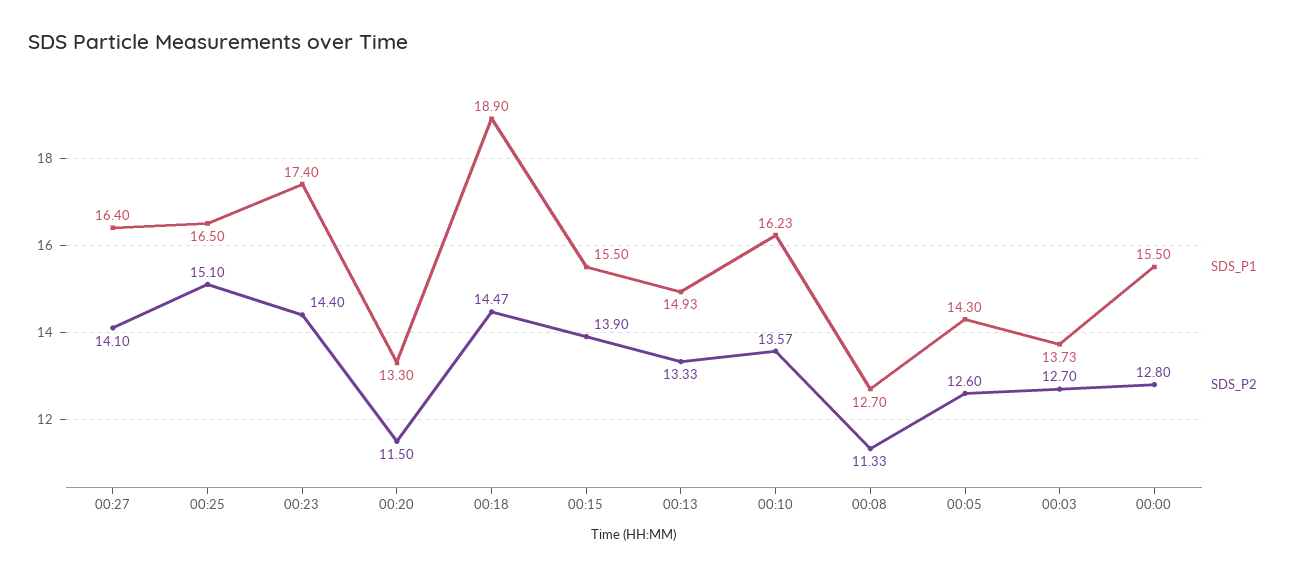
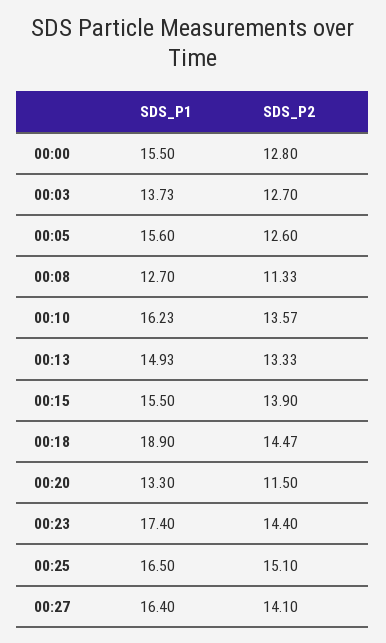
  {
    "SDS_P1": {
      "00:27": 16.4,
      "00:25": 16.5,
      "00:23": 17.4,
      "00:20": 13.3,
      "00:18": 18.9,
      "00:15": 15.5,
      "00:13": 14.93,
      "00:10": 16.23,
      "00:08": 12.7,
-     "00:05": 14.3,
+     "00:05": 15.6,
      "00:03": 13.73,
      "00:00": 15.5
    },
    "SDS_P2": {
      "00:27": 14.1,
      "00:25": 15.1,
      "00:23": 14.4,
      "00:20": 11.5,
      "00:18": 14.47,
      "00:15": 13.9,
      "00:13": 13.33,
      "00:10": 13.57,
      "00:08": 11.33,
      "00:05": 12.6,
      "00:03": 12.7,
      "00:00": 12.8
    }
  }

